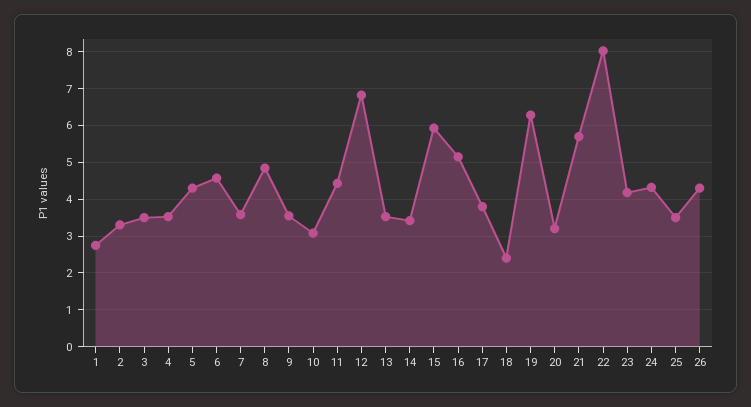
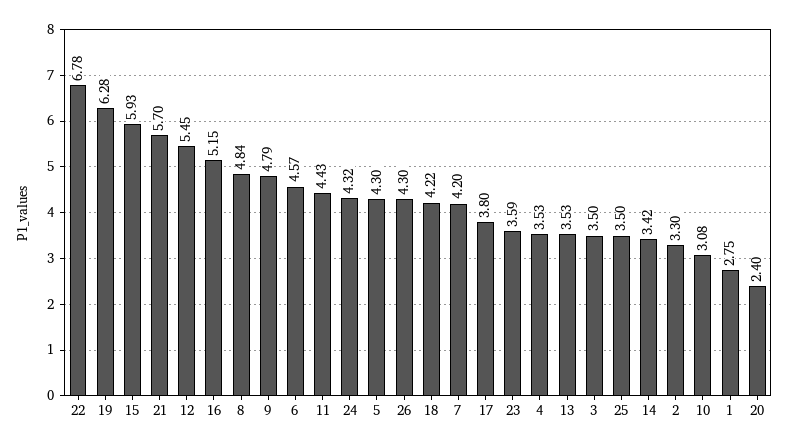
  {
    "1": 2.75,
    "2": 3.3,
    "3": 3.5,
    "4": 3.53,
    "5": 4.3,
    "6": 4.57,
-   "7": 3.6,
+   "7": 4.2,
    "8": 4.84,
-   "9": 3.6,
+   "9": 4.79,
    "10": 3.08,
    "11": 4.43,
-   "12": 6.8,
+   "12": 5.45,
    "13": 3.53,
    "14": 3.42,
    "15": 5.93,
    "16": 5.15,
    "17": 3.8,
-   "18": 2.4,
+   "18": 4.22,
    "19": 6.28,
-   "20": 3.2,
+   "20": 2.4,
    "21": 5.7,
-   "22": 8,
+   "22": 6.78,
-   "23": 4.2,
+   "23": 3.59,
    "24": 4.32,
    "25": 3.5,
    "26": 4.3
  }

